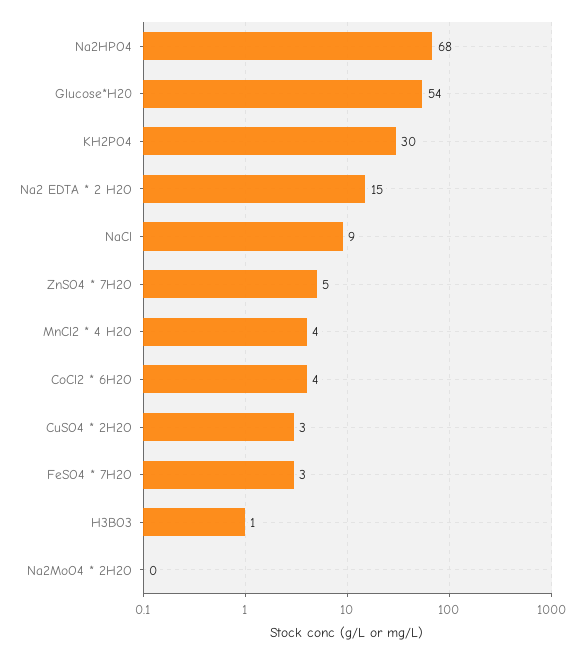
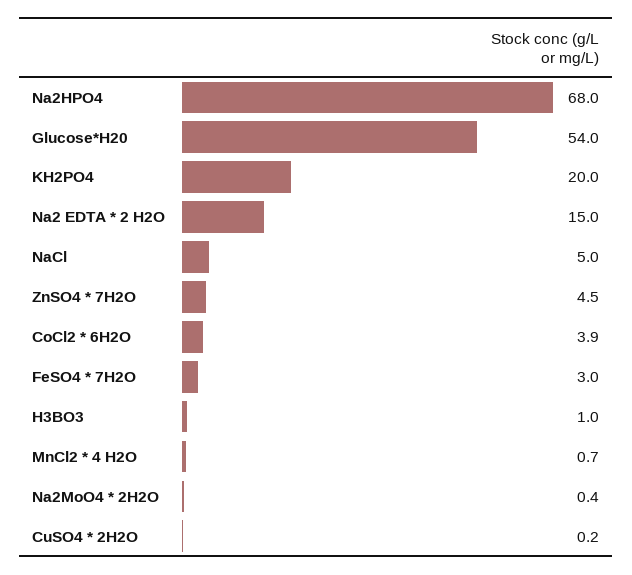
  {
    "Na2HPO4": 68,
    "Glucose*H20": 54,
-   "KH2PO4": 30,
+   "KH2PO4": 20,
    "Na2 EDTA * 2 H2O": 15,
-   "NaCl": 9,
+   "NaCl": 5,
    "ZnSO4 * 7H2O": 4.5,
-   "MnCl2 * 4 H2O": 4,
+   "MnCl2 * 4 H2O": 0.7,
    "CoCl2 * 6H2O": 3.9,
-   "CuSO4 * 2H2O": 3,
+   "CuSO4 * 2H2O": 0.2,
    "FeSO4 * 7H2O": 3,
    "H3BO3": 1,
    "Na2MoO4 * 2H2O": 0.4
  }

